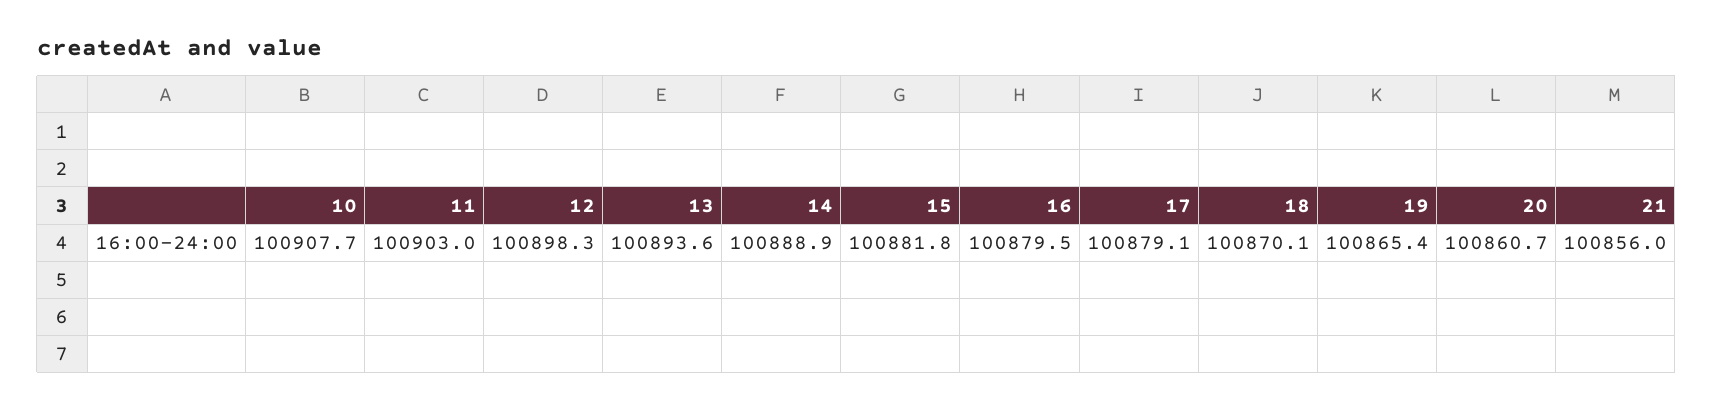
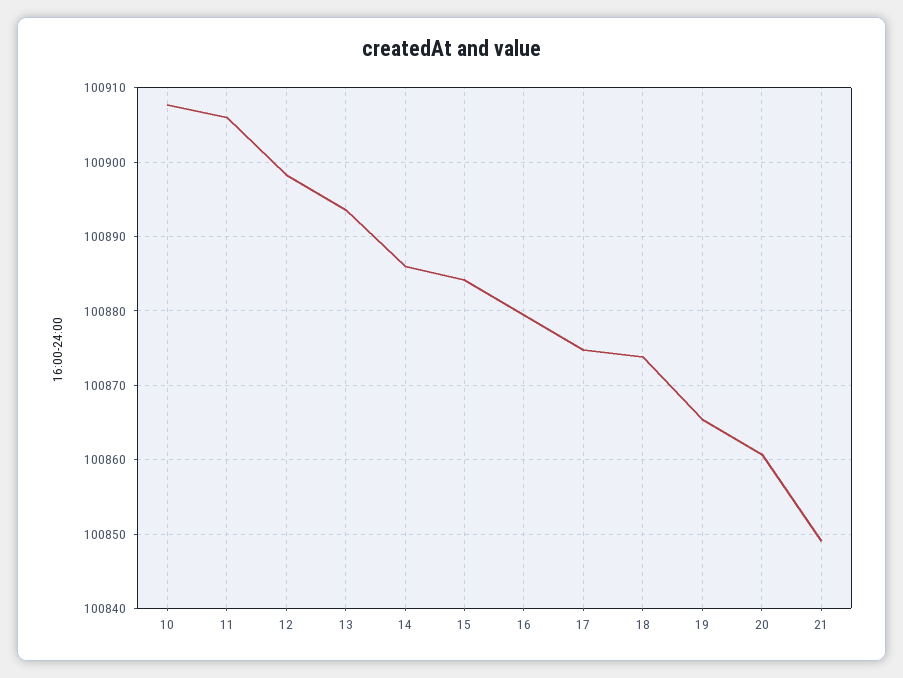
  {
    "10": 100907.7,
-   "11": 100903,
+   "11": 100906,
    "12": 100898.3,
    "13": 100893.6,
-   "14": 100888.9,
+   "14": 100886,
-   "15": 100881.8,
+   "15": 100884,
    "16": 100879.5,
-   "17": 100879.1,
+   "17": 100875,
-   "18": 100870.1,
+   "18": 100874,
    "19": 100865.4,
    "20": 100860.7,
-   "21": 100856
+   "21": 100849
  }

